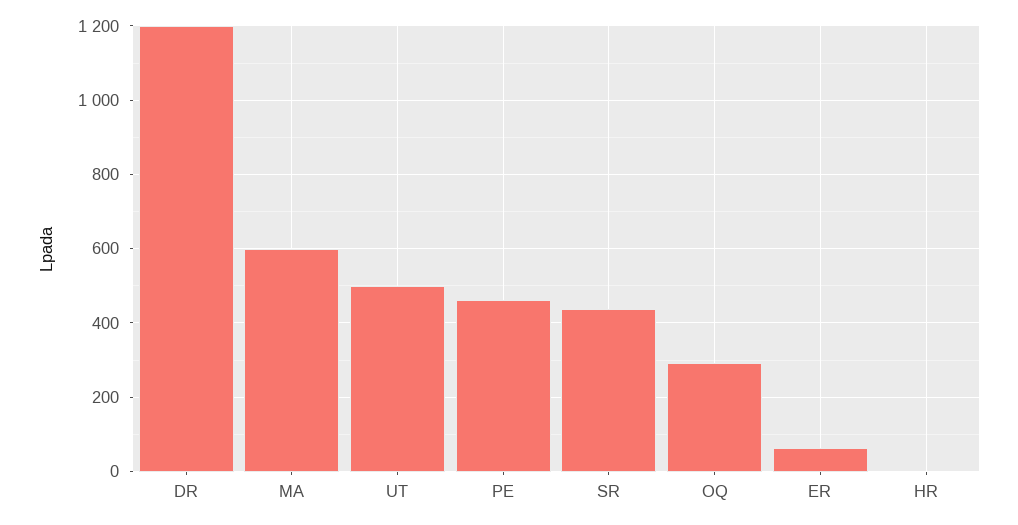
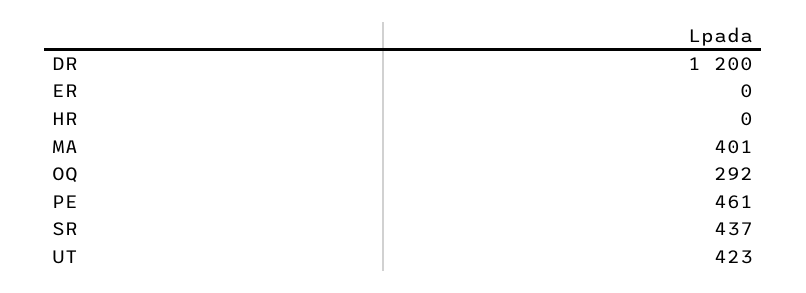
  {
    "DR": 1200,
-   "MA": 600,
+   "MA": 401,
-   "UT": 500,
+   "UT": 423,
    "PE": 461,
    "SR": 437,
    "OQ": 292,
-   "ER": 60,
+   "ER": 0,
    "HR": 0
  }

